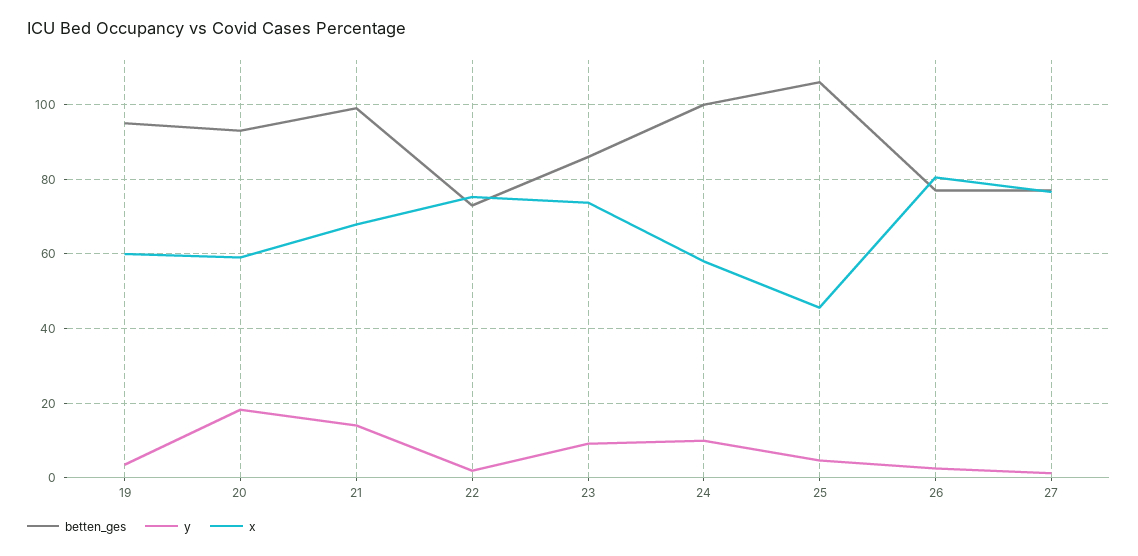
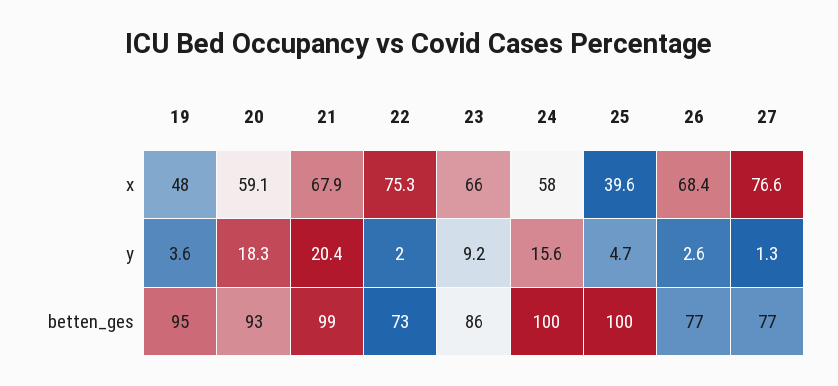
  {
    "betten_ges": {
      "19": 95,
      "20": 93,
      "21": 99,
      "22": 73,
      "23": 86,
      "24": 100,
-     "25": 106,
+     "25": 100,
      "26": 77,
      "27": 77
    },
    "y": {
      "19": 3.6,
      "20": 18.3,
-     "21": 14,
+     "21": 20.4,
      "22": 2,
      "23": 9.2,
-     "24": 10,
+     "24": 15.6,
      "25": 4.7,
      "26": 2.6,
      "27": 1.3
    },
    "x": {
-     "19": 60,
+     "19": 48,
      "20": 59.1,
      "21": 67.9,
      "22": 75.3,
-     "23": 74,
+     "23": 66,
      "24": 58,
-     "25": 46,
+     "25": 39.6,
-     "26": 80,
+     "26": 68.4,
      "27": 76.6
    }
  }

